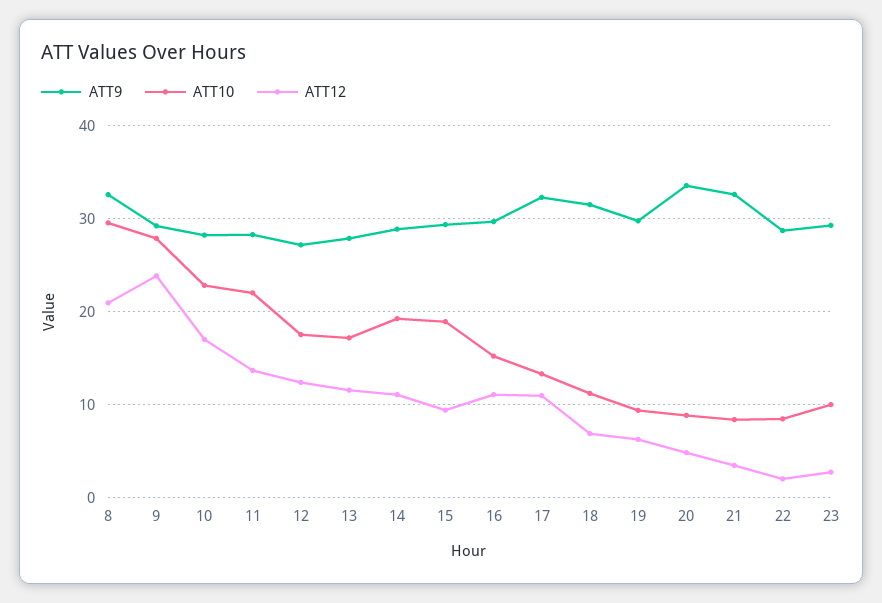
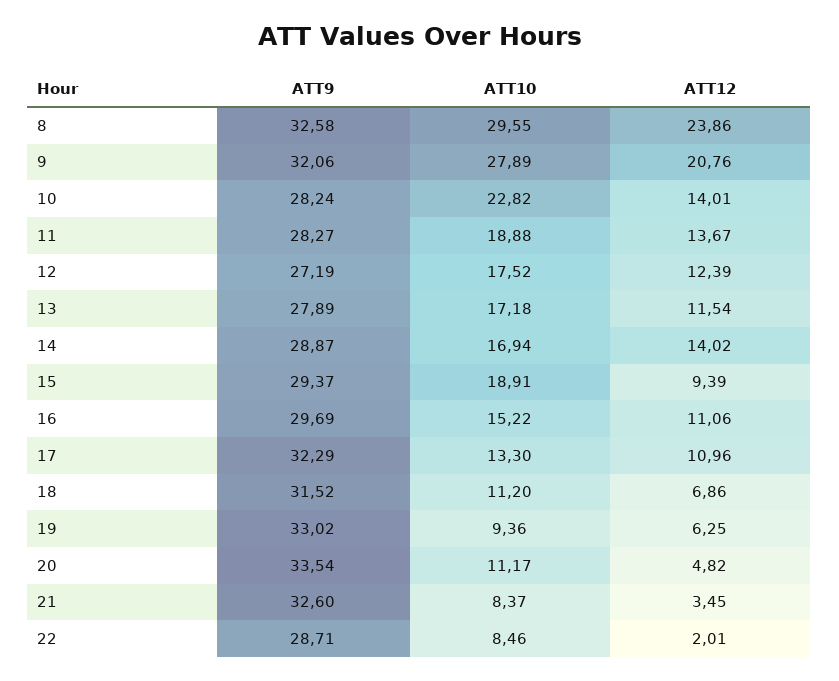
  {
    "ATT9": {
      "8": 32.58,
-     "9": 29,
+     "9": 32.06,
      "10": 28.24,
      "11": 28.27,
      "12": 27.19,
      "13": 27.89,
      "14": 28.87,
      "15": 29.37,
      "16": 29.69,
      "17": 32.29,
      "18": 31.52,
-     "19": 30,
+     "19": 33.02,
      "20": 33.54,
      "21": 32.6,
-     "22": 28.71,
+     "22": 28.71
-     "23": 29
    },
    "ATT10": {
      "8": 29.55,
      "9": 27.89,
      "10": 22.82,
-     "11": 22,
+     "11": 18.88,
      "12": 17.52,
      "13": 17.18,
-     "14": 19,
+     "14": 16.94,
      "15": 18.91,
      "16": 15.22,
      "17": 13.3,
      "18": 11.2,
      "19": 9.36,
-     "20": 9,
+     "20": 11.17,
      "21": 8.37,
-     "22": 8.46,
+     "22": 8.46
-     "23": 10
    },
    "ATT12": {
-     "8": 21,
+     "8": 23.86,
-     "9": 24,
+     "9": 20.76,
-     "10": 17,
+     "10": 14.01,
      "11": 13.67,
      "12": 12.39,
      "13": 11.54,
-     "14": 11,
+     "14": 14.02,
      "15": 9.39,
      "16": 11.06,
      "17": 10.96,
      "18": 6.86,
      "19": 6.25,
      "20": 4.82,
      "21": 3.45,
-     "22": 2.01,
+     "22": 2.01
-     "23": 3
    }
  }

